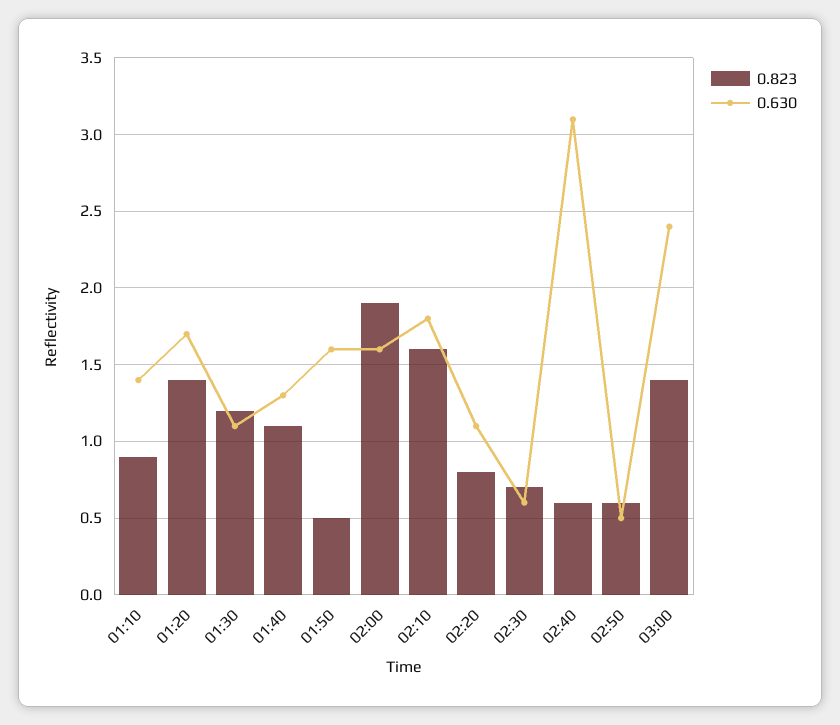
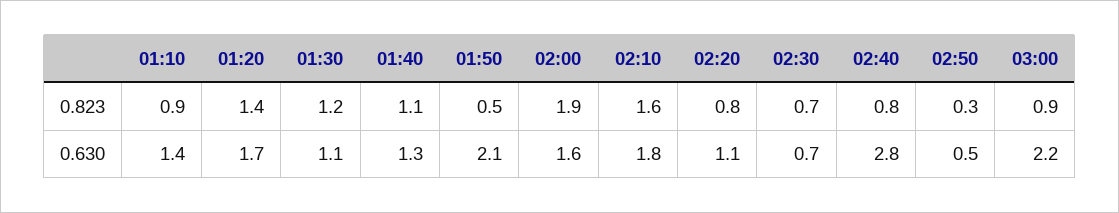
  {
    "0.823": {
      "01:10": 0.9,
      "01:20": 1.4,
      "01:30": 1.2,
      "01:40": 1.1,
      "01:50": 0.5,
      "02:00": 1.9,
      "02:10": 1.6,
      "02:20": 0.8,
      "02:30": 0.7,
-     "02:40": 0.6,
+     "02:40": 0.8,
-     "02:50": 0.6,
+     "02:50": 0.3,
-     "03:00": 1.4
+     "03:00": 0.9
    },
    "0.630": {
      "01:10": 1.4,
      "01:20": 1.7,
      "01:30": 1.1,
      "01:40": 1.3,
-     "01:50": 1.6,
+     "01:50": 2.1,
      "02:00": 1.6,
      "02:10": 1.8,
      "02:20": 1.1,
-     "02:30": 0.6,
+     "02:30": 0.7,
-     "02:40": 3.1,
+     "02:40": 2.8,
      "02:50": 0.5,
-     "03:00": 2.4
+     "03:00": 2.2
    }
  }

